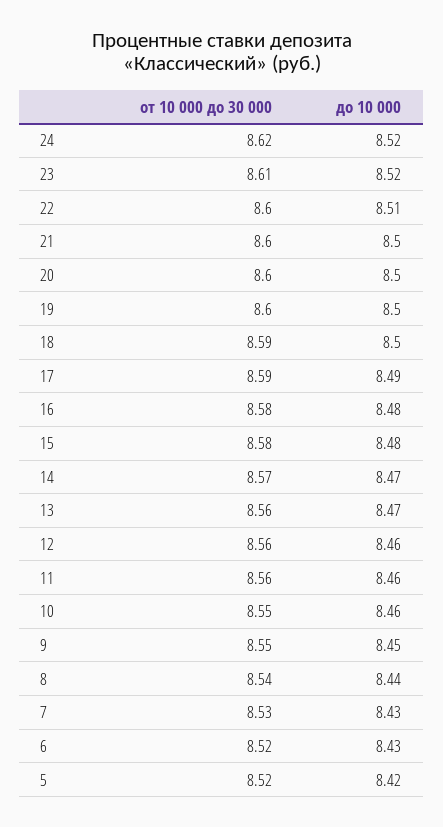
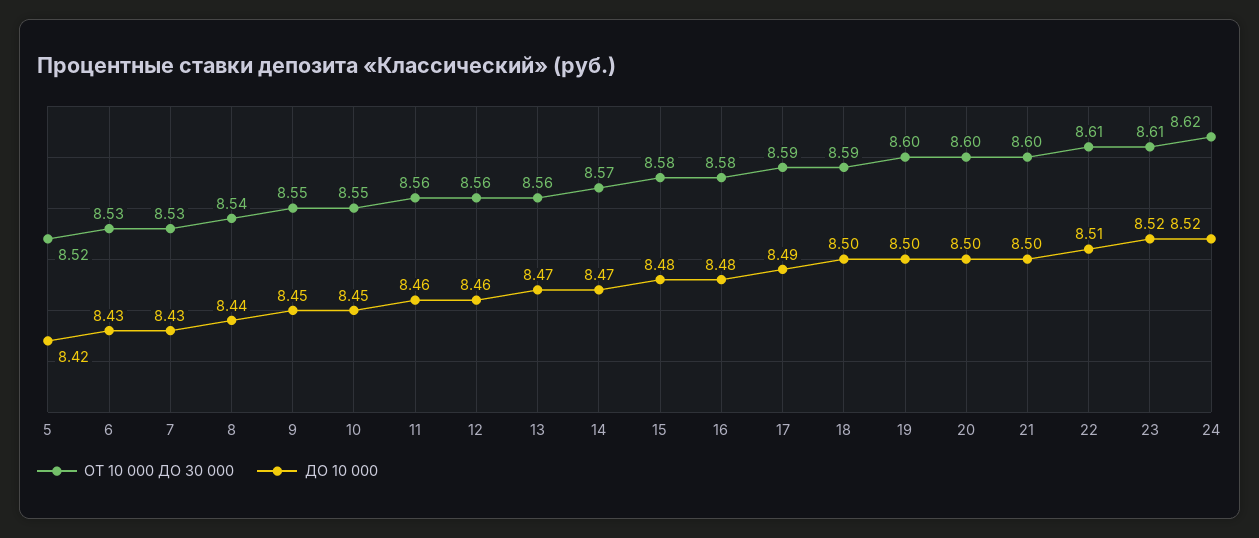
  {
    "от 10 000 до 30 000": {
      "24": 8.62,
      "23": 8.61,
-     "22": 8.6,
+     "22": 8.61,
      "21": 8.6,
      "20": 8.6,
      "19": 8.6,
      "18": 8.59,
      "17": 8.59,
      "16": 8.58,
      "15": 8.58,
      "14": 8.57,
      "13": 8.56,
      "12": 8.56,
      "11": 8.56,
      "10": 8.55,
      "9": 8.55,
      "8": 8.54,
      "7": 8.53,
-     "6": 8.52,
+     "6": 8.53,
      "5": 8.52
    },
    "до 10 000": {
      "24": 8.52,
      "23": 8.52,
      "22": 8.51,
      "21": 8.5,
      "20": 8.5,
      "19": 8.5,
      "18": 8.5,
      "17": 8.49,
      "16": 8.48,
      "15": 8.48,
      "14": 8.47,
      "13": 8.47,
      "12": 8.46,
      "11": 8.46,
-     "10": 8.46,
+     "10": 8.45,
      "9": 8.45,
      "8": 8.44,
      "7": 8.43,
      "6": 8.43,
      "5": 8.42
    }
  }

